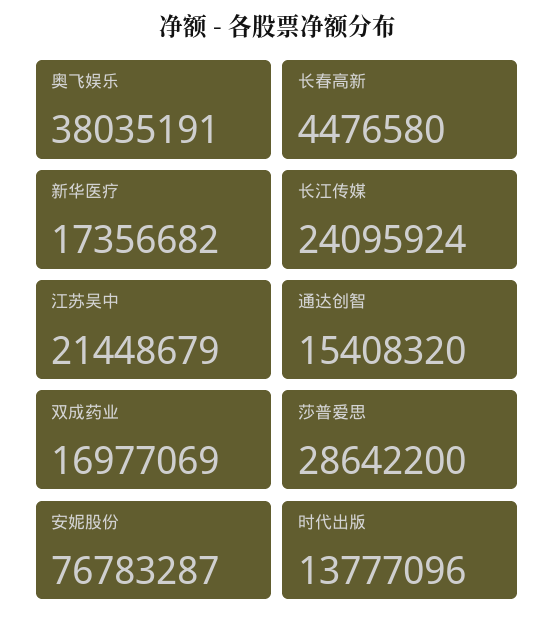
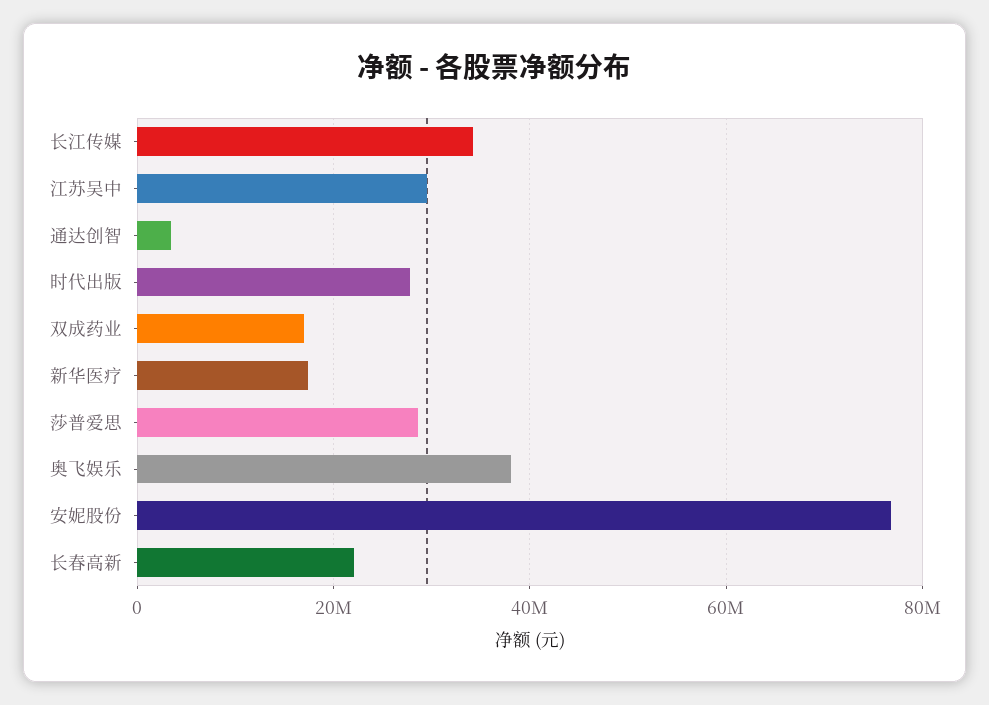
  {
    "奥飞娱乐": 38035191,
-   "长春高新": 4476580,
+   "长春高新": 22000000,
    "新华医疗": 17356682,
-   "长江传媒": 24095924,
+   "长江传媒": 34000000,
-   "江苏吴中": 21448679,
+   "江苏吴中": 30000000,
-   "通达创智": 15408320,
+   "通达创智": 4000000,
    "双成药业": 16977069,
    "莎普爱思": 28642200,
    "安妮股份": 76783287,
-   "时代出版": 13777096
+   "时代出版": 28000000
  }

